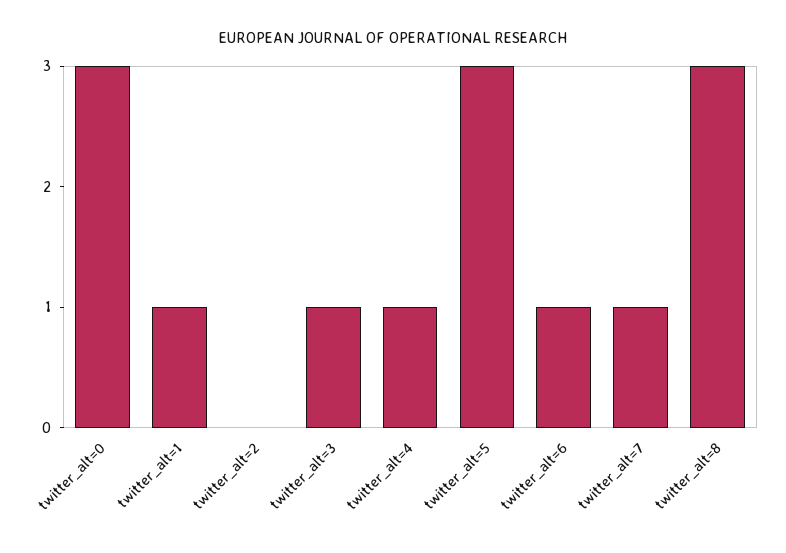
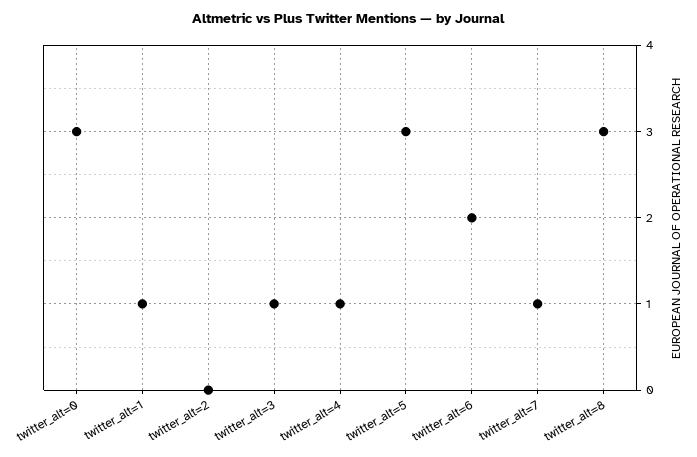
  {
    "twitter_alt=0": 3,
    "twitter_alt=1": 1,
    "twitter_alt=2": 0,
    "twitter_alt=3": 1,
    "twitter_alt=4": 1,
    "twitter_alt=5": 3,
-   "twitter_alt=6": 1,
+   "twitter_alt=6": 2,
    "twitter_alt=7": 1,
    "twitter_alt=8": 3
  }

